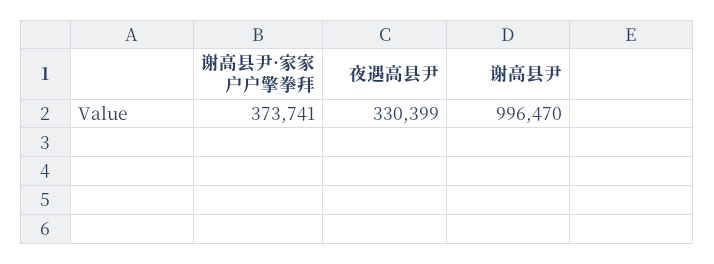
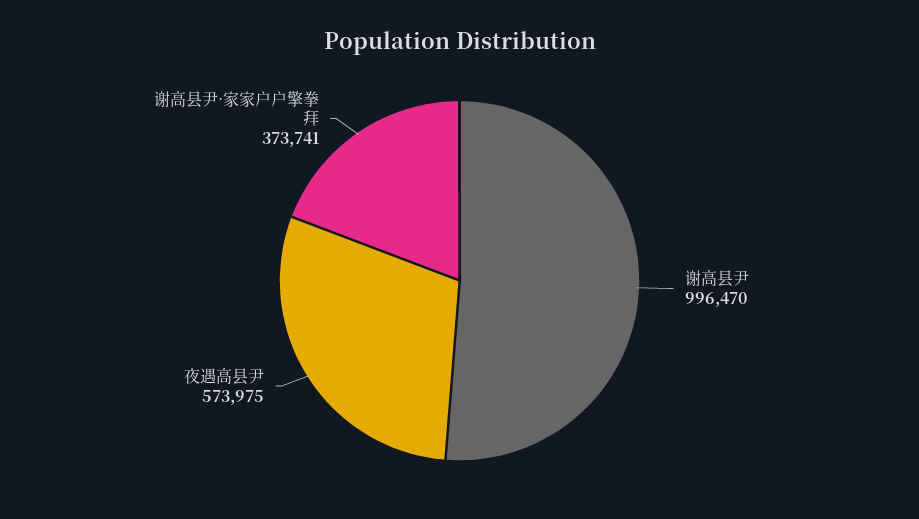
  {
    "谢高县尹·家家户户擎拳拜": 373741,
-   "夜遇高县尹": 330399,
+   "夜遇高县尹": 573975,
    "谢高县尹": 996470
  }

